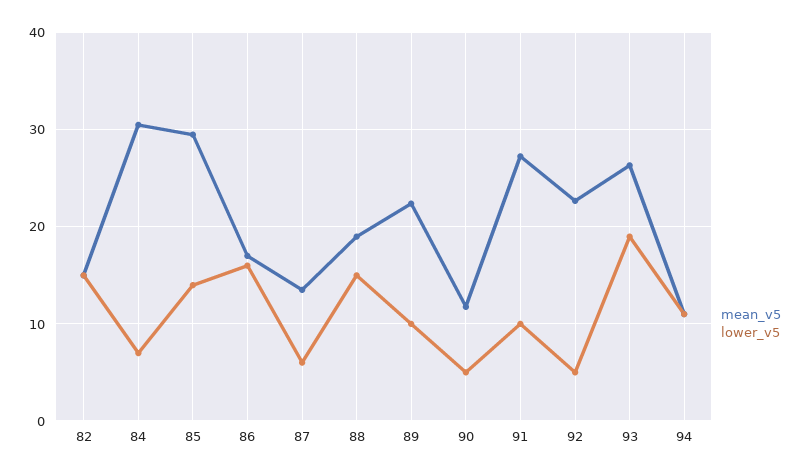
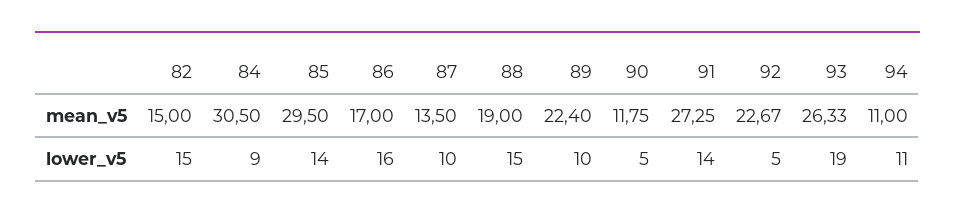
  {
    "mean_v5": {
      "82": 15,
      "84": 30.5,
      "85": 29.5,
      "86": 17,
      "87": 13.5,
      "88": 19,
      "89": 22.4,
      "90": 11.75,
      "91": 27.25,
      "92": 22.67,
      "93": 26.33,
      "94": 11
    },
    "lower_v5": {
      "82": 15,
-     "84": 7,
+     "84": 9,
      "85": 14,
      "86": 16,
-     "87": 6,
+     "87": 10,
      "88": 15,
      "89": 10,
      "90": 5,
-     "91": 10,
+     "91": 14,
      "92": 5,
      "93": 19,
      "94": 11
    }
  }

